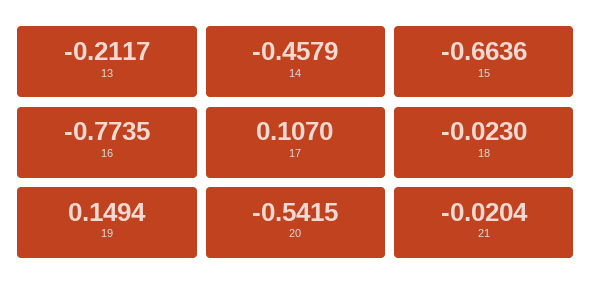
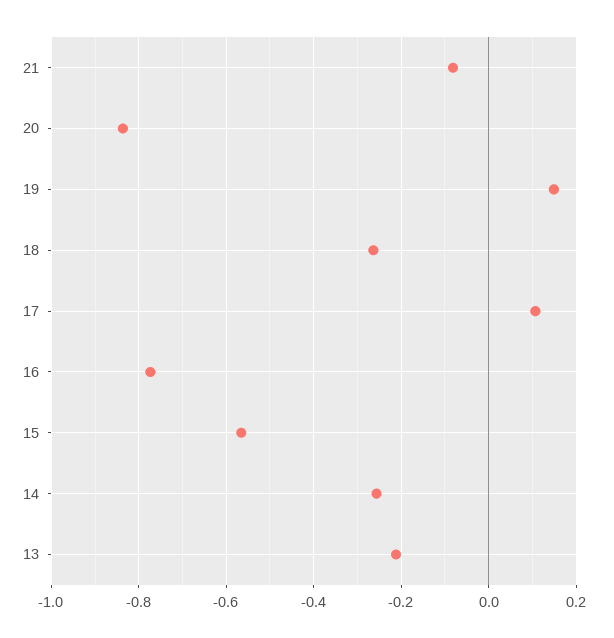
  {
    "13": -0.2117,
-   "14": -0.4579,
+   "14": -0.26,
-   "15": -0.6636,
+   "15": -0.56,
    "16": -0.7735,
    "17": 0.107,
-   "18": -0.023,
+   "18": -0.26,
    "19": 0.1494,
-   "20": -0.5415,
+   "20": -0.84,
-   "21": -0.0204
+   "21": -0.08
  }

